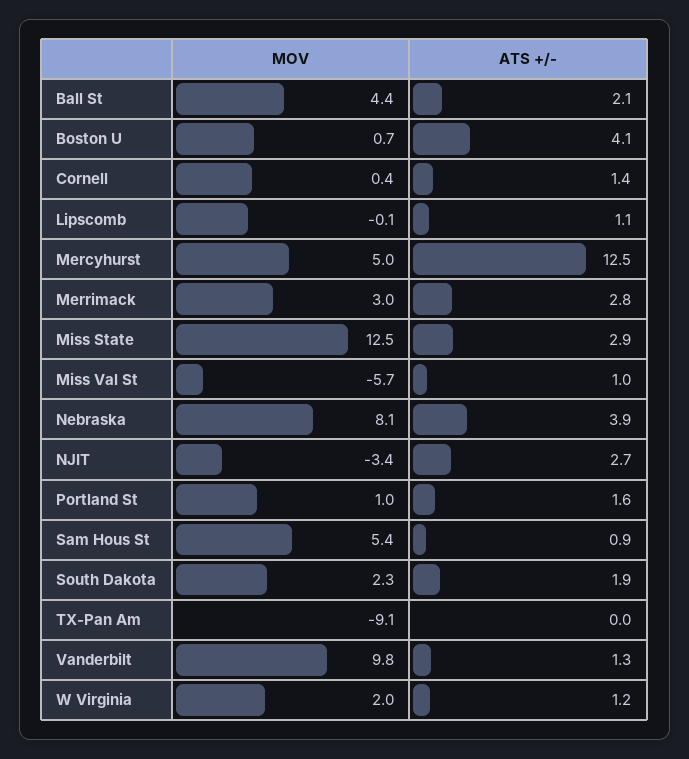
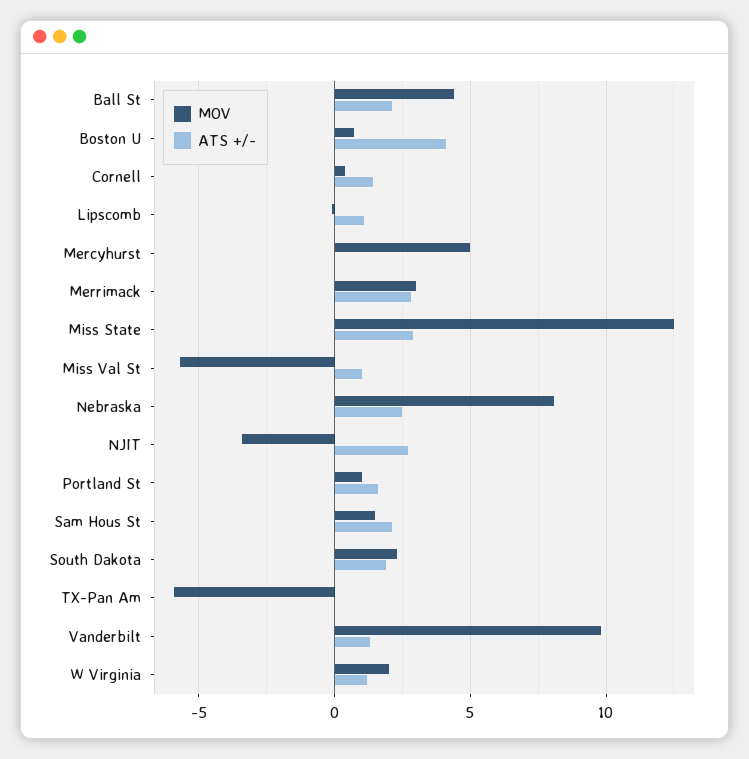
  {
    "MOV": {
      "Ball St": 4.4,
      "Boston U": 0.7,
      "Cornell": 0.4,
      "Lipscomb": -0.1,
      "Mercyhurst": 5,
      "Merrimack": 3,
      "Miss State": 12.5,
      "Miss Val St": -5.7,
      "Nebraska": 8.1,
      "NJIT": -3.4,
      "Portland St": 1,
-     "Sam Hous St": 5.4,
+     "Sam Hous St": 1.5,
      "South Dakota": 2.3,
-     "TX-Pan Am": -9.1,
+     "TX-Pan Am": -6,
      "Vanderbilt": 9.8,
      "W Virginia": 2
    },
    "ATS +/-": {
      "Ball St": 2.1,
      "Boston U": 4.1,
      "Cornell": 1.4,
      "Lipscomb": 1.1,
-     "Mercyhurst": 12.5,
+     "Mercyhurst": 0,
      "Merrimack": 2.8,
      "Miss State": 2.9,
      "Miss Val St": 1,
-     "Nebraska": 3.9,
+     "Nebraska": 2.5,
      "NJIT": 2.7,
      "Portland St": 1.6,
-     "Sam Hous St": 0.9,
+     "Sam Hous St": 2,
      "South Dakota": 1.9,
      "TX-Pan Am": 0,
      "Vanderbilt": 1.3,
      "W Virginia": 1.2
    }
  }

